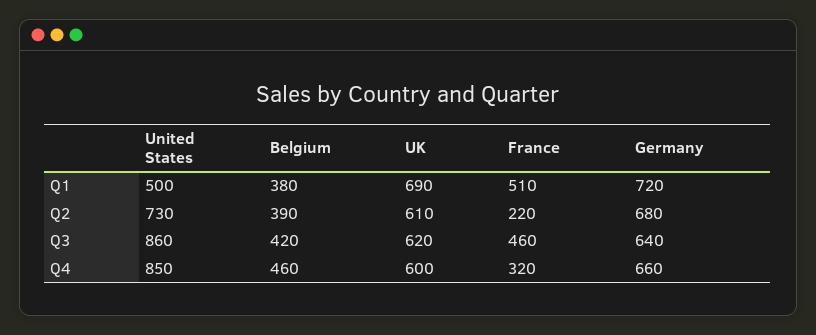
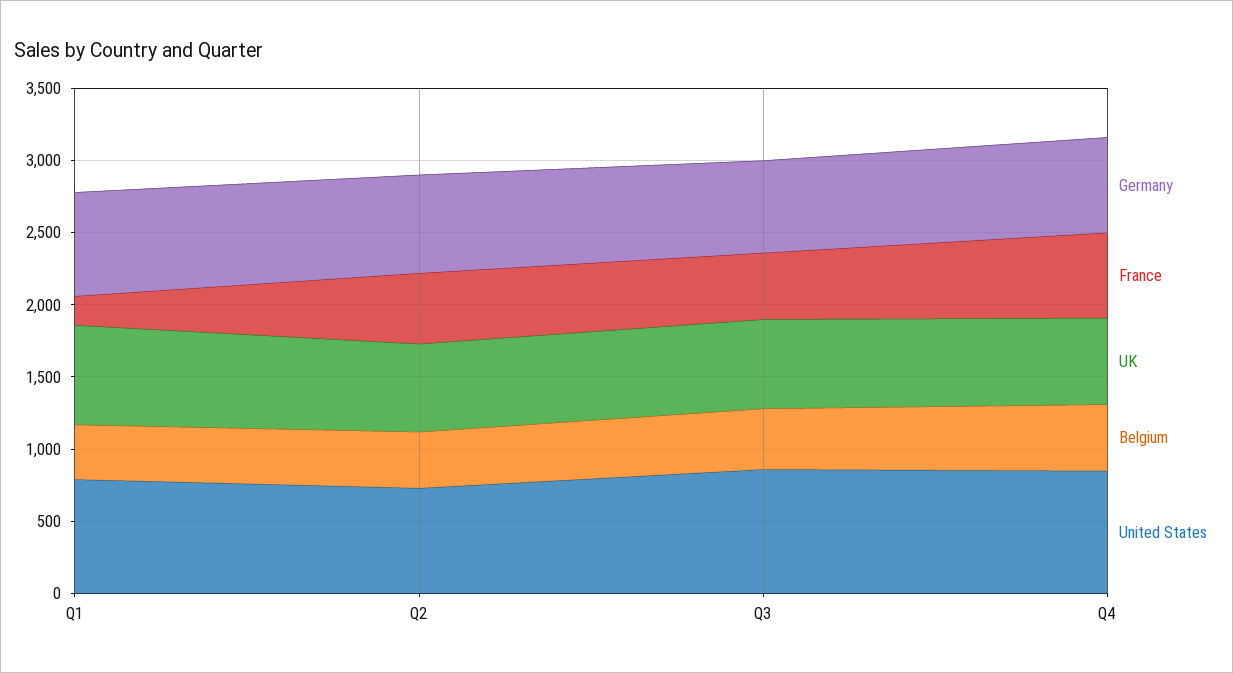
  {
    "United States": {
-     "Q1": 500,
+     "Q1": 800,
      "Q2": 730,
      "Q3": 860,
      "Q4": 850
    },
    "Belgium": {
      "Q1": 380,
      "Q2": 390,
      "Q3": 420,
      "Q4": 460
    },
    "UK": {
      "Q1": 690,
      "Q2": 610,
      "Q3": 620,
      "Q4": 600
    },
    "France": {
-     "Q1": 510,
+     "Q1": 200,
-     "Q2": 220,
+     "Q2": 500,
      "Q3": 460,
-     "Q4": 320
+     "Q4": 600
    },
    "Germany": {
      "Q1": 720,
      "Q2": 680,
      "Q3": 640,
      "Q4": 660
    }
  }

